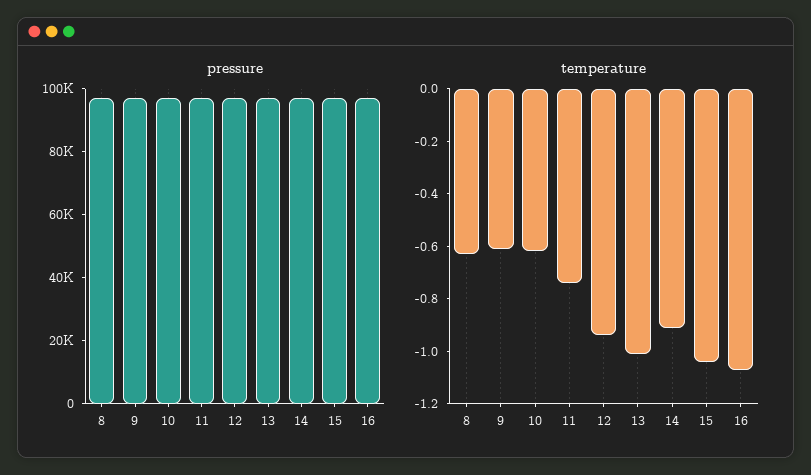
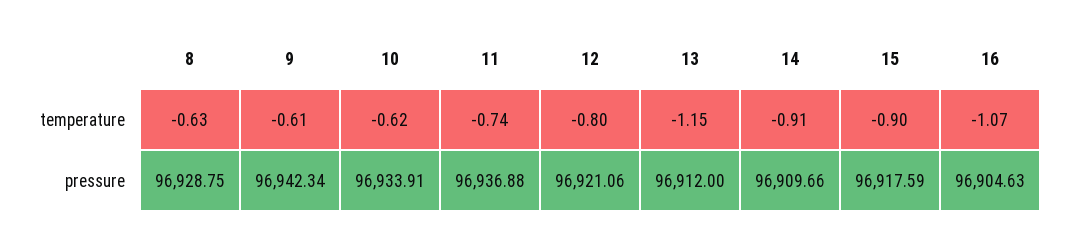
  {
    "pressure": {
      "8": 96928.75,
      "9": 96942.34,
      "10": 96933.91,
      "11": 96936.88,
      "12": 96921.06,
      "13": 96912,
      "14": 96909.66,
      "15": 96917.59,
      "16": 96904.63
    },
    "temperature": {
      "8": -0.63,
      "9": -0.61,
      "10": -0.62,
      "11": -0.74,
-     "12": -0.95,
+     "12": -0.8,
-     "13": -1,
+     "13": -1.15,
      "14": -0.91,
-     "15": -1.05,
+     "15": -0.9,
      "16": -1.07
    }
  }

